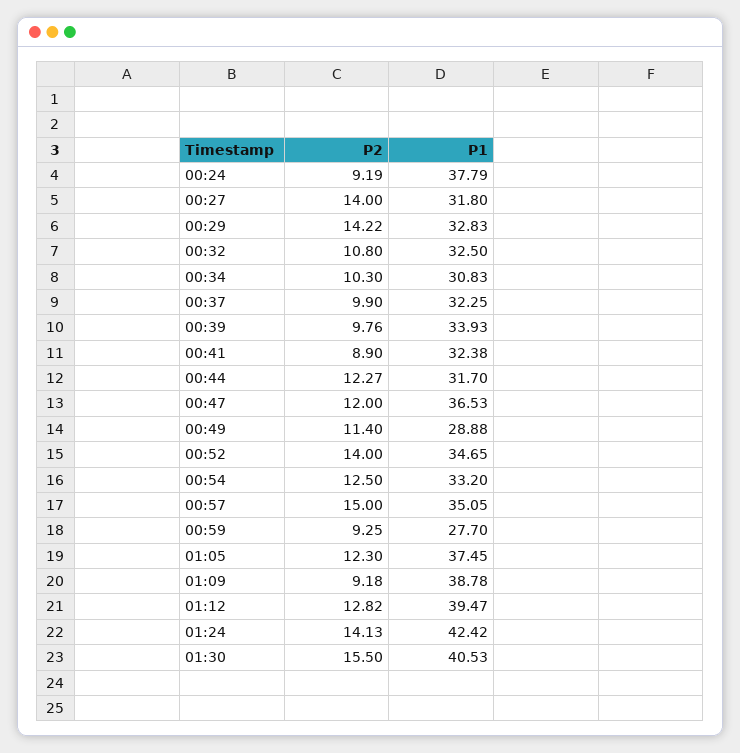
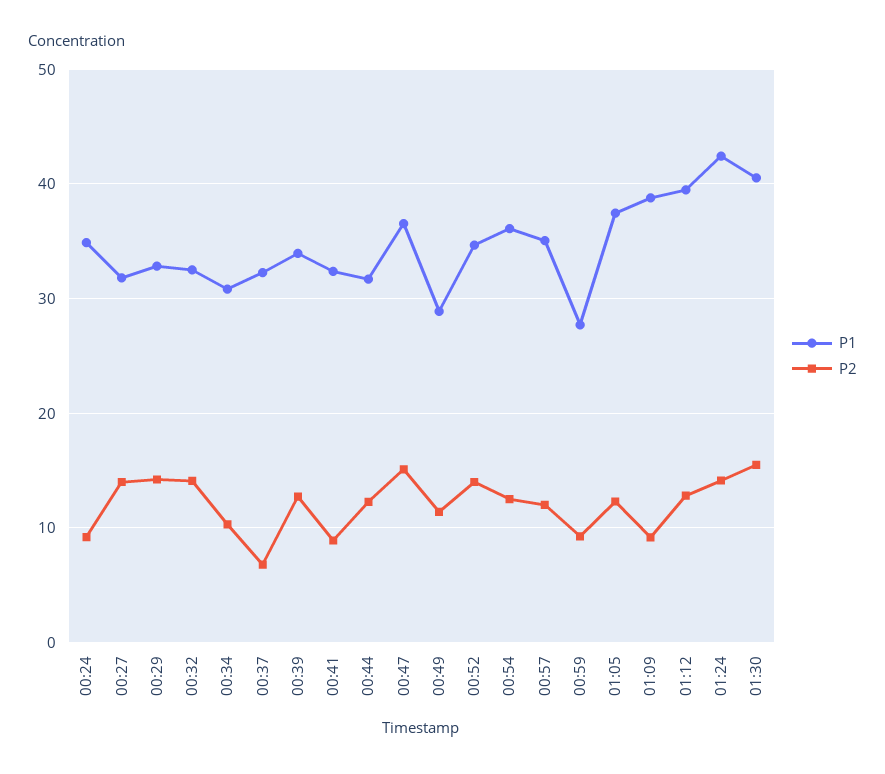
  {
    "P2": {
      "00:24": 9.19,
      "00:27": 14,
      "00:29": 14.22,
-     "00:32": 10.8,
+     "00:32": 14,
      "00:34": 10.3,
-     "00:37": 9.9,
+     "00:37": 7,
-     "00:39": 9.76,
+     "00:39": 13,
      "00:41": 8.9,
      "00:44": 12.27,
-     "00:47": 12,
+     "00:47": 15,
      "00:49": 11.4,
      "00:52": 14,
      "00:54": 12.5,
-     "00:57": 15,
+     "00:57": 12,
      "00:59": 9.25,
      "01:05": 12.3,
      "01:09": 9.18,
      "01:12": 12.82,
      "01:24": 14.13,
      "01:30": 15.5
    },
    "P1": {
-     "00:24": 37.79,
+     "00:24": 35,
      "00:27": 31.8,
      "00:29": 32.83,
      "00:32": 32.5,
      "00:34": 30.83,
      "00:37": 32.25,
      "00:39": 33.93,
      "00:41": 32.38,
      "00:44": 31.7,
      "00:47": 36.53,
      "00:49": 28.88,
      "00:52": 34.65,
-     "00:54": 33.2,
+     "00:54": 36,
      "00:57": 35.05,
      "00:59": 27.7,
      "01:05": 37.45,
      "01:09": 38.78,
      "01:12": 39.47,
      "01:24": 42.42,
      "01:30": 40.53
    }
  }

